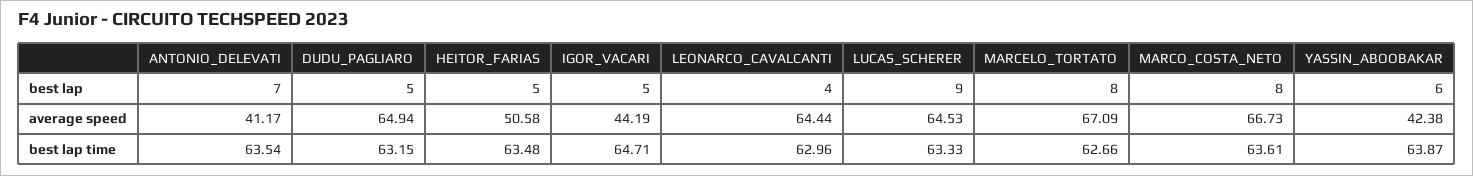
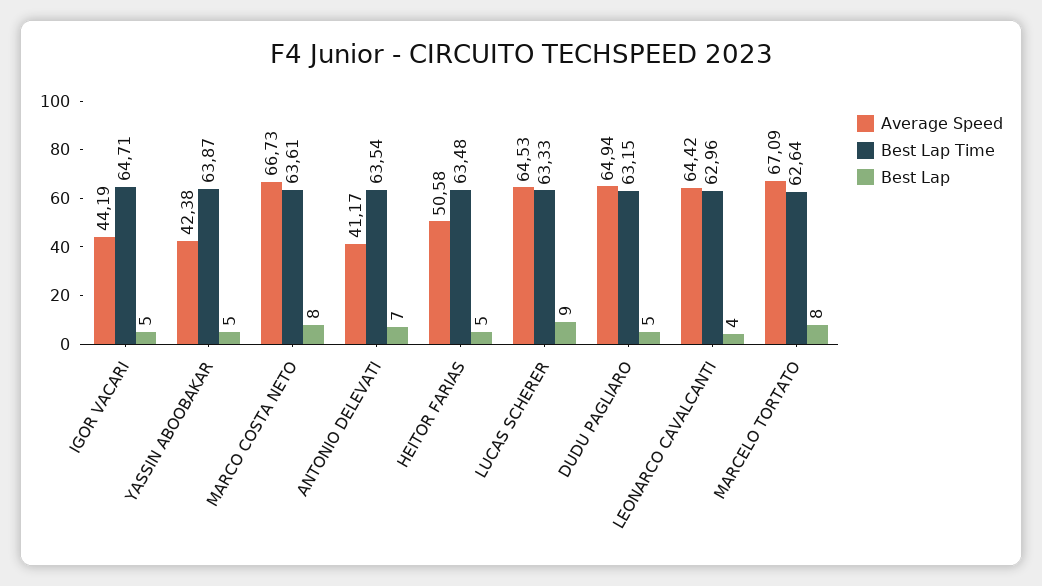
  {
    "best lap": {
      "ANTONIO_DELEVATI": 7,
      "DUDU_PAGLIARO": 5,
      "HEITOR_FARIAS": 5,
      "IGOR_VACARI": 5,
      "LEONARCO_CAVALCANTI": 4,
      "LUCAS_SCHERER": 9,
      "MARCELO_TORTATO": 8,
      "MARCO_COSTA_NETO": 8,
-     "YASSIN_ABOOBAKAR": 6
+     "YASSIN_ABOOBAKAR": 5
    },
    "average speed": {
      "ANTONIO_DELEVATI": 41.17,
      "DUDU_PAGLIARO": 64.94,
      "HEITOR_FARIAS": 50.58,
      "IGOR_VACARI": 44.19,
-     "LEONARCO_CAVALCANTI": 64.44,
+     "LEONARCO_CAVALCANTI": 64.42,
      "LUCAS_SCHERER": 64.53,
      "MARCELO_TORTATO": 67.09,
      "MARCO_COSTA_NETO": 66.73,
      "YASSIN_ABOOBAKAR": 42.38
    },
    "best lap time": {
      "ANTONIO_DELEVATI": 63.54,
      "DUDU_PAGLIARO": 63.15,
      "HEITOR_FARIAS": 63.48,
      "IGOR_VACARI": 64.71,
      "LEONARCO_CAVALCANTI": 62.96,
      "LUCAS_SCHERER": 63.33,
-     "MARCELO_TORTATO": 62.66,
+     "MARCELO_TORTATO": 62.64,
      "MARCO_COSTA_NETO": 63.61,
      "YASSIN_ABOOBAKAR": 63.87
    }
  }

